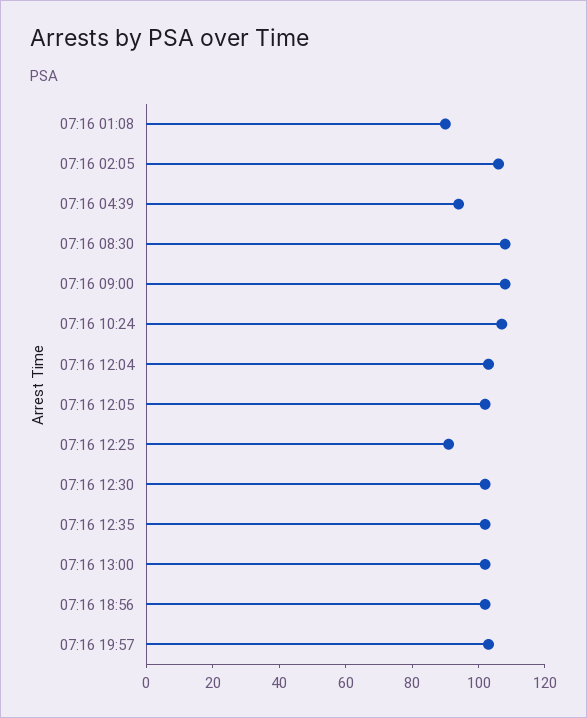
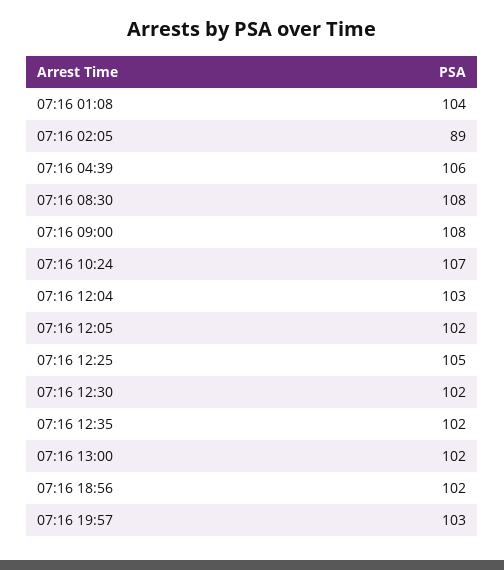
  {
-   "07:16 01:08": 90,
+   "07:16 01:08": 104,
-   "07:16 02:05": 105,
+   "07:16 02:05": 89,
-   "07:16 04:39": 95,
+   "07:16 04:39": 106,
    "07:16 08:30": 108,
    "07:16 09:00": 108,
    "07:16 10:24": 107,
    "07:16 12:04": 103,
    "07:16 12:05": 102,
-   "07:16 12:25": 90,
+   "07:16 12:25": 105,
    "07:16 12:30": 102,
    "07:16 12:35": 102,
    "07:16 13:00": 102,
    "07:16 18:56": 102,
    "07:16 19:57": 103
  }

